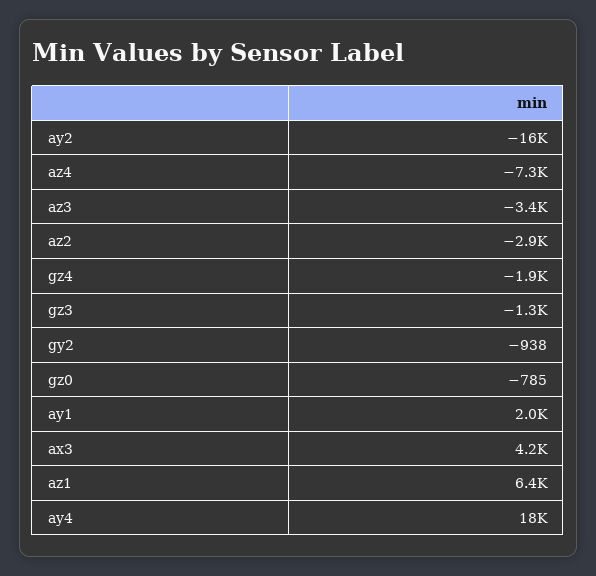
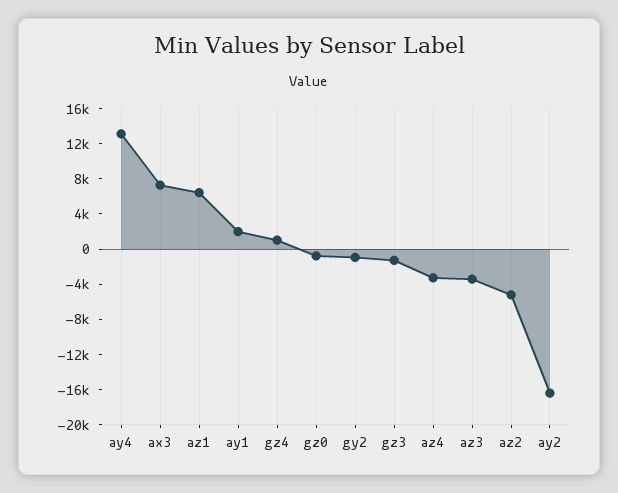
  {
    "ay2": -16000,
-   "az4": -7300,
+   "az4": -3000,
    "az3": -3400,
-   "az2": -2900,
+   "az2": -5000,
-   "gz4": -1900,
+   "gz4": 1000,
    "gz3": -1300,
    "gy2": -938,
    "gz0": -785,
    "ay1": 2000,
-   "ax3": 4200,
+   "ax3": 7000,
    "az1": 6400,
-   "ay4": 18000
+   "ay4": 13000
  }

